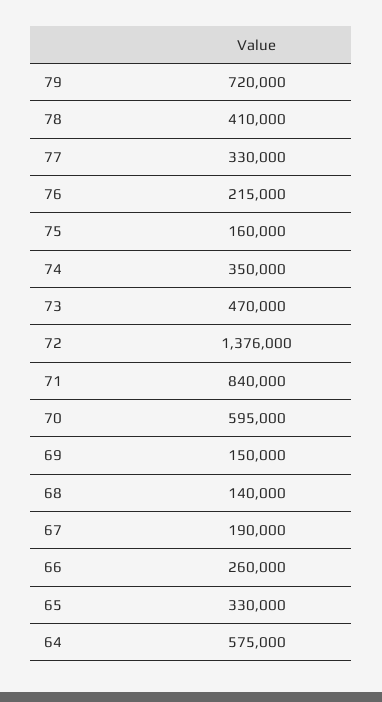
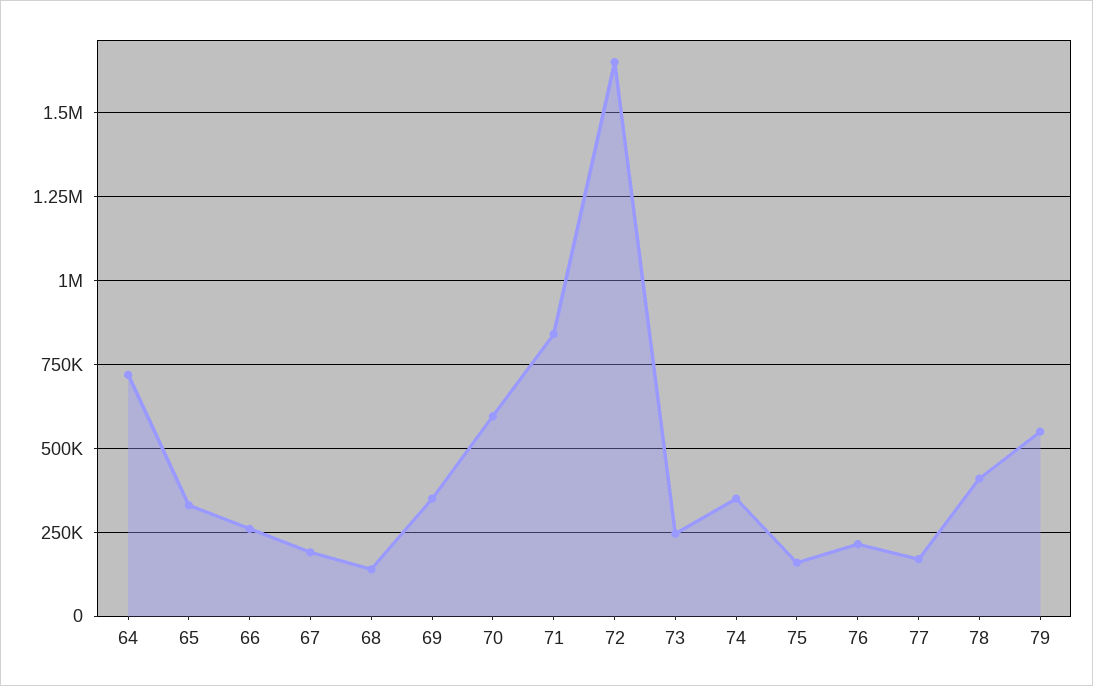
  {
-   "79": 720000,
+   "79": 550000,
    "78": 410000,
-   "77": 330000,
+   "77": 175000,
    "76": 215000,
    "75": 160000,
    "74": 350000,
-   "73": 470000,
+   "73": 250000,
-   "72": 1376000,
+   "72": 1650000,
    "71": 840000,
    "70": 595000,
-   "69": 150000,
+   "69": 350000,
    "68": 140000,
    "67": 190000,
    "66": 260000,
    "65": 330000,
-   "64": 575000
+   "64": 725000
  }

